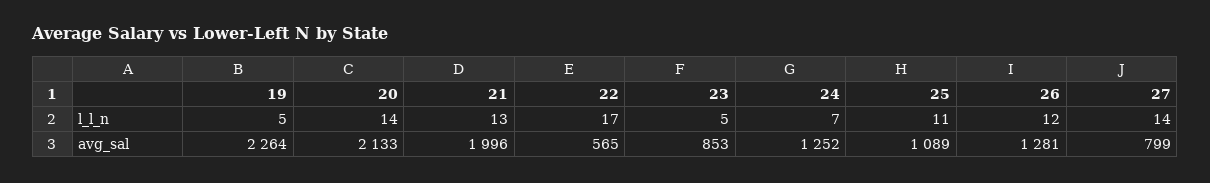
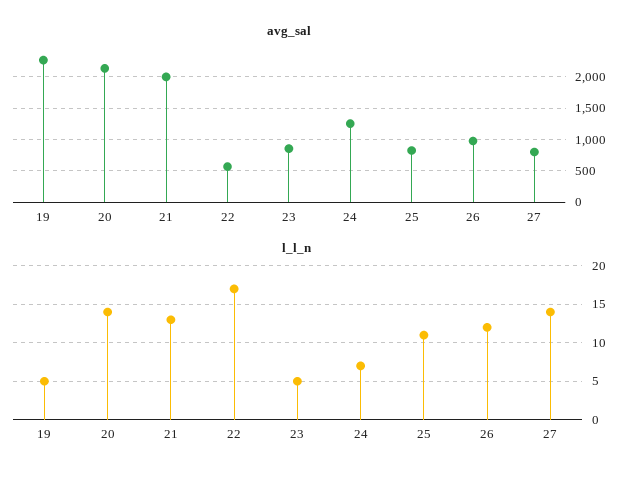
  {
    "l_l_n": {
      "19": 5,
      "20": 14,
      "21": 13,
      "22": 17,
      "23": 5,
      "24": 7,
      "25": 11,
      "26": 12,
      "27": 14
    },
    "avg_sal": {
      "19": 2264,
      "20": 2133,
      "21": 1996,
      "22": 565,
      "23": 853,
      "24": 1252,
-     "25": 1089,
+     "25": 800,
-     "26": 1281,
+     "26": 1000,
      "27": 799
    }
  }

